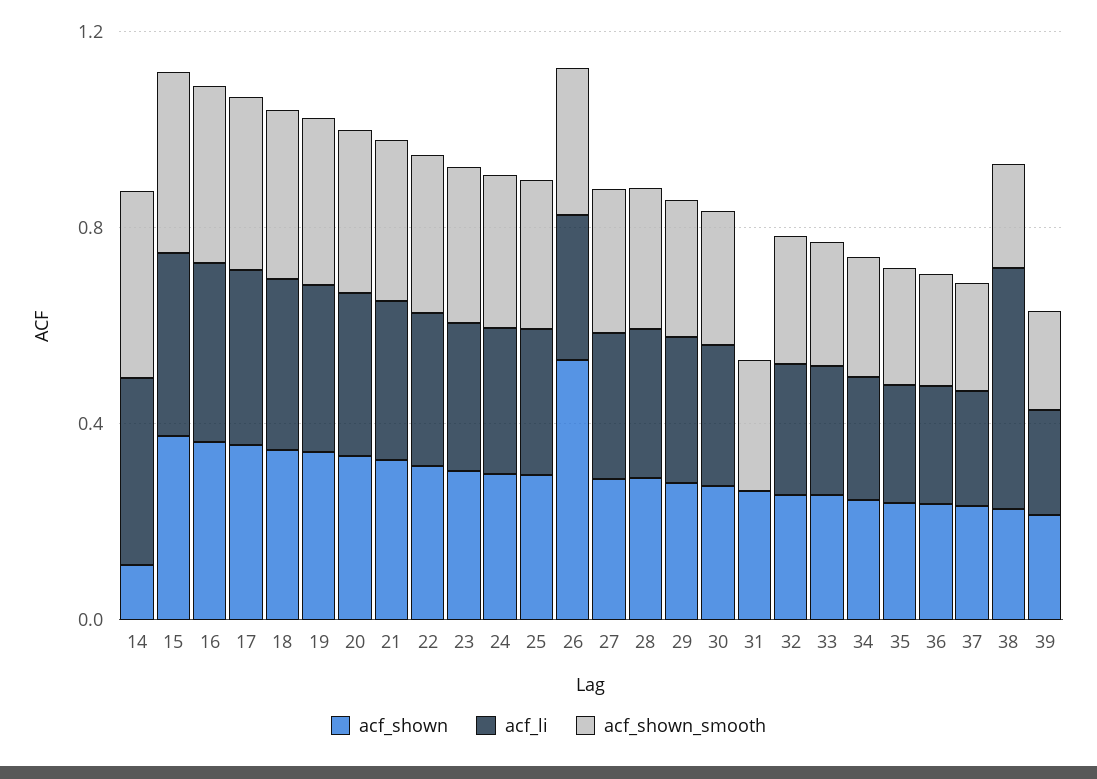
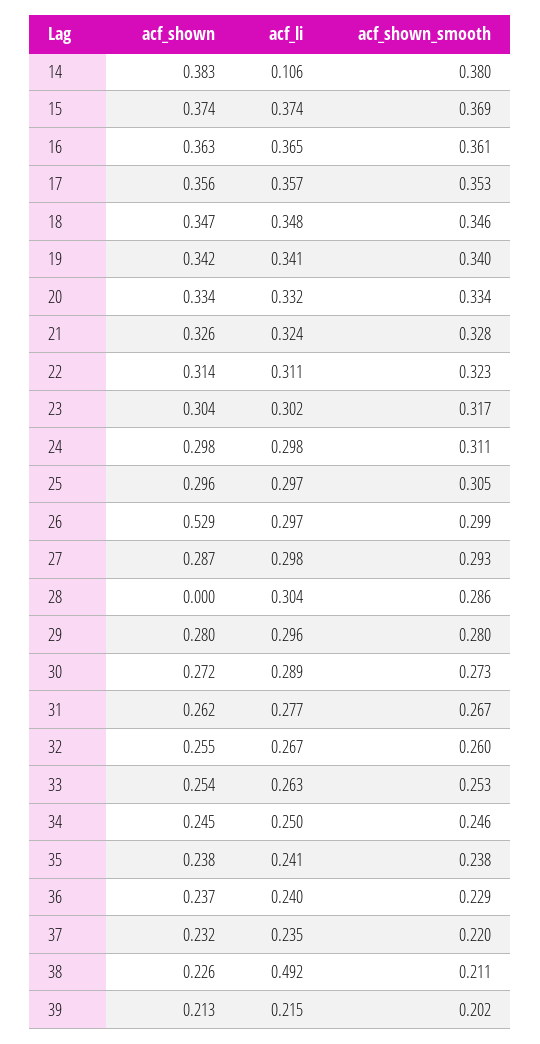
  {
    "acf_shown": {
-     "14": 0.1,
+     "14": 0.383,
      "15": 0.374,
      "16": 0.363,
      "17": 0.356,
      "18": 0.347,
      "19": 0.342,
      "20": 0.334,
      "21": 0.326,
      "22": 0.314,
      "23": 0.304,
      "24": 0.298,
      "25": 0.296,
      "26": 0.529,
      "27": 0.287,
-     "28": 0.3,
+     "28": 0,
      "29": 0.28,
      "30": 0.272,
      "31": 0.262,
      "32": 0.255,
      "33": 0.254,
      "34": 0.245,
      "35": 0.238,
      "36": 0.237,
      "37": 0.232,
      "38": 0.226,
      "39": 0.213
    },
    "acf_li": {
-     "14": 0.4,
+     "14": 0.106,
      "15": 0.374,
      "16": 0.365,
      "17": 0.357,
      "18": 0.348,
      "19": 0.341,
      "20": 0.332,
      "21": 0.324,
      "22": 0.311,
      "23": 0.302,
      "24": 0.298,
      "25": 0.297,
      "26": 0.297,
      "27": 0.298,
      "28": 0.304,
      "29": 0.296,
      "30": 0.289,
-     "31": 0,
+     "31": 0.277,
      "32": 0.267,
      "33": 0.263,
      "34": 0.25,
      "35": 0.241,
      "36": 0.24,
      "37": 0.235,
      "38": 0.492,
      "39": 0.215
    },
    "acf_shown_smooth": {
      "14": 0.38,
      "15": 0.369,
      "16": 0.361,
      "17": 0.353,
      "18": 0.346,
      "19": 0.34,
      "20": 0.334,
      "21": 0.328,
      "22": 0.323,
      "23": 0.317,
      "24": 0.311,
      "25": 0.305,
      "26": 0.299,
      "27": 0.293,
      "28": 0.286,
      "29": 0.28,
      "30": 0.273,
      "31": 0.267,
      "32": 0.26,
      "33": 0.253,
      "34": 0.246,
      "35": 0.238,
      "36": 0.229,
      "37": 0.22,
      "38": 0.211,
      "39": 0.202
    }
  }

